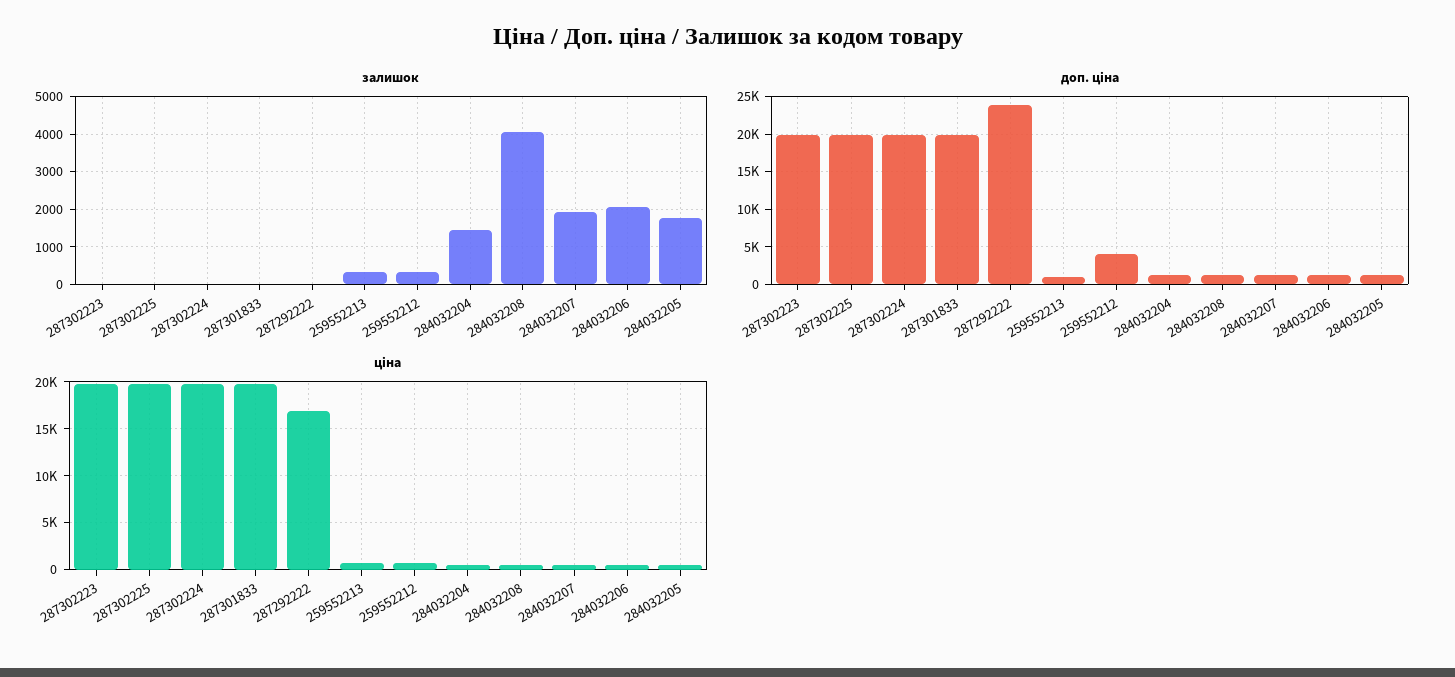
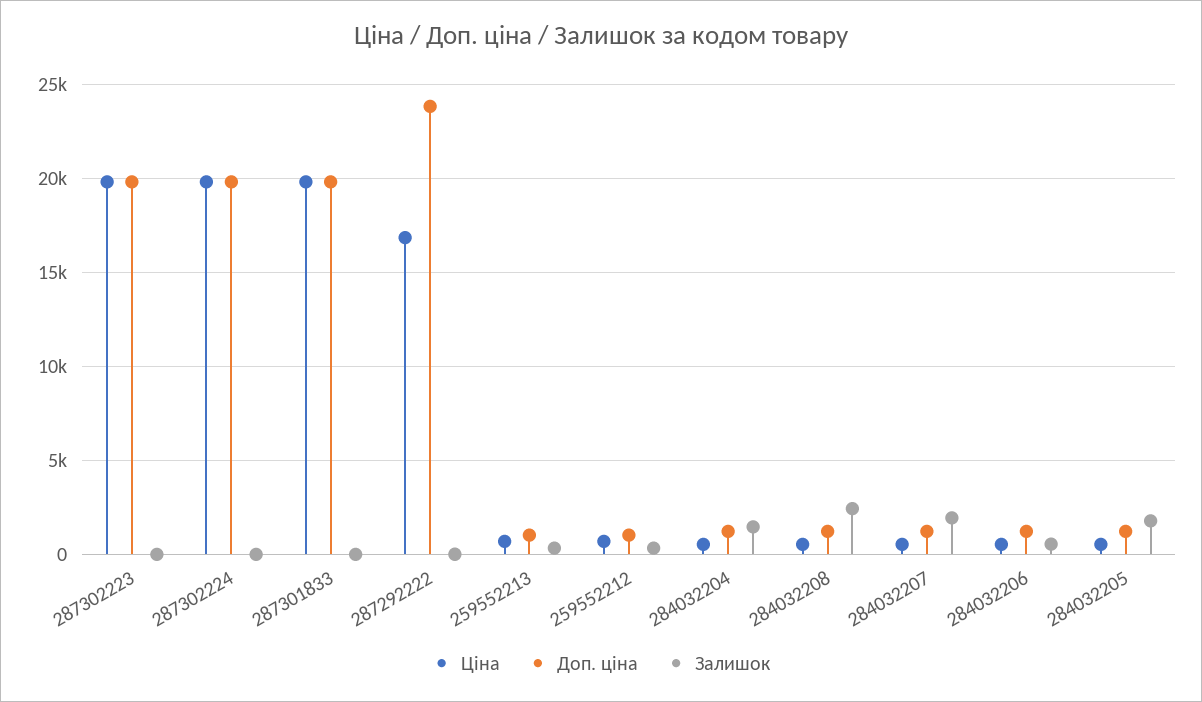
  {
    "залишок": {
      "287302223": 0,
-     "287302225": 0,
      "287302224": 0,
      "287301833": 0,
      "287292222": 0,
      "259552213": 400,
      "259552212": 400,
      "284032204": 1400,
-     "284032208": 4000,
+     "284032208": 2500,
      "284032207": 2000,
-     "284032206": 2000,
+     "284032206": 500,
      "284032205": 1800
    },
    "доп. ціна": {
      "287302223": 20000,
-     "287302225": 20000,
      "287302224": 20000,
      "287301833": 20000,
      "287292222": 24000,
      "259552213": 1000,
-     "259552212": 4000,
+     "259552212": 1000,
      "284032204": 1000,
      "284032208": 1000,
      "284032207": 1000,
      "284032206": 1000,
      "284032205": 1000
    },
    "ціна": {
      "287302223": 20000,
-     "287302225": 20000,
      "287302224": 20000,
      "287301833": 20000,
      "287292222": 17000,
      "259552213": 500,
      "259552212": 500,
      "284032204": 500,
      "284032208": 500,
      "284032207": 500,
      "284032206": 500,
      "284032205": 500
    }
  }

